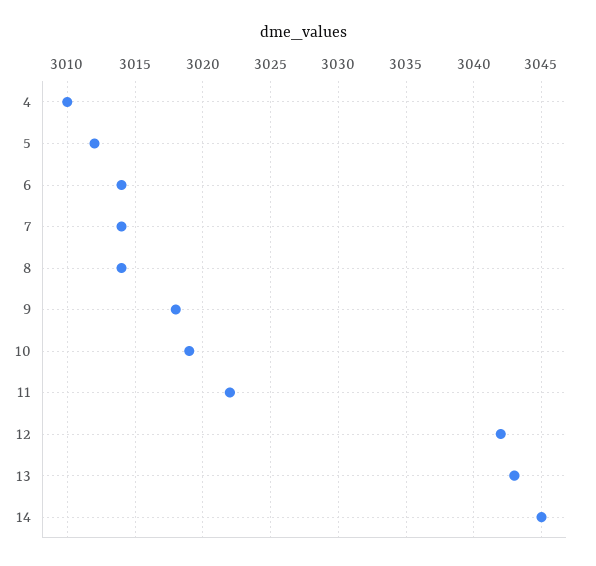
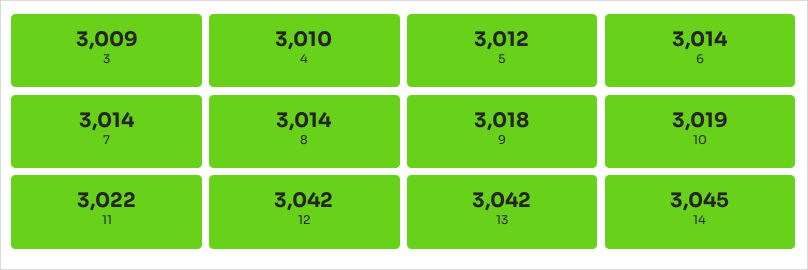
  {
    "4": 3010,
    "5": 3012,
    "6": 3014,
    "7": 3014,
    "8": 3014,
    "9": 3018,
    "10": 3019,
    "11": 3022,
    "12": 3042,
-   "13": 3043,
+   "13": 3042,
-   "14": 3045
+   "14": 3045,
+   "3": 3009
  }

